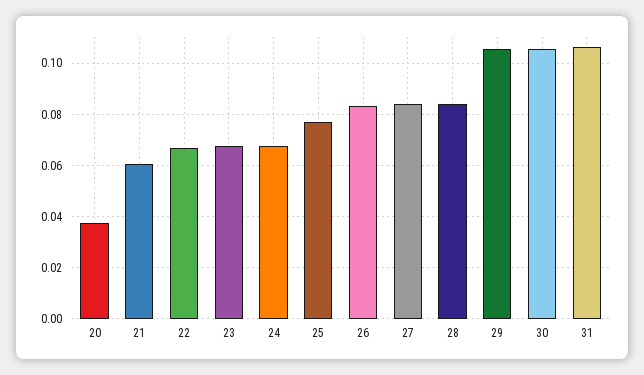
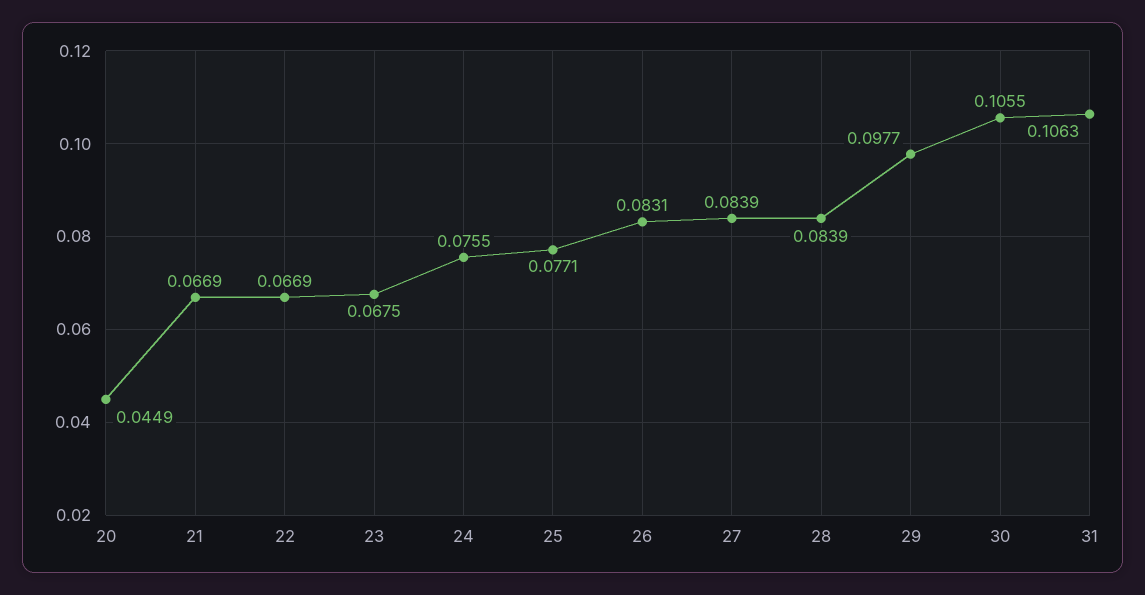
  {
-   "20": 0.0375,
+   "20": 0.0449,
-   "21": 0.06,
+   "21": 0.0669,
    "22": 0.0669,
    "23": 0.0675,
-   "24": 0.0675,
+   "24": 0.0755,
    "25": 0.0771,
    "26": 0.0831,
    "27": 0.0839,
    "28": 0.0839,
-   "29": 0.105,
+   "29": 0.0977,
    "30": 0.1055,
    "31": 0.1063
  }

